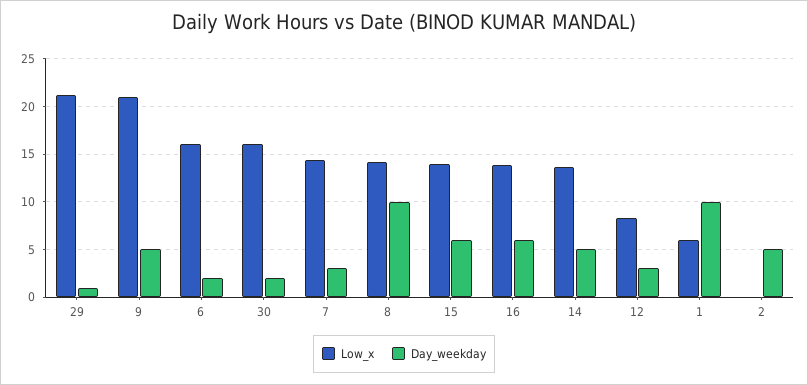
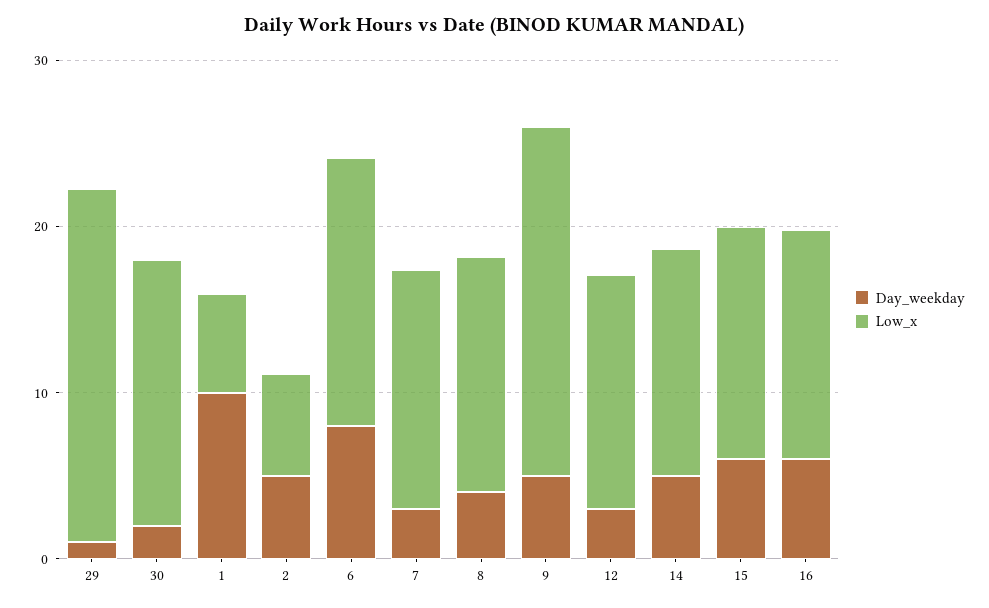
  {
    "Low_x": {
      "29": 21,
      "9": 21,
      "6": 16,
      "30": 16,
      "7": 14,
      "8": 14,
      "15": 14,
      "16": 14,
      "14": 14,
-     "12": 8,
+     "12": 14,
      "1": 6,
-     "2": 0
+     "2": 6
    },
    "Day_weekday": {
      "29": 1,
      "9": 5,
-     "6": 2,
+     "6": 8,
      "30": 2,
      "7": 3,
-     "8": 10,
+     "8": 4,
      "15": 6,
      "16": 6,
      "14": 5,
      "12": 3,
      "1": 10,
      "2": 5
    }
  }

